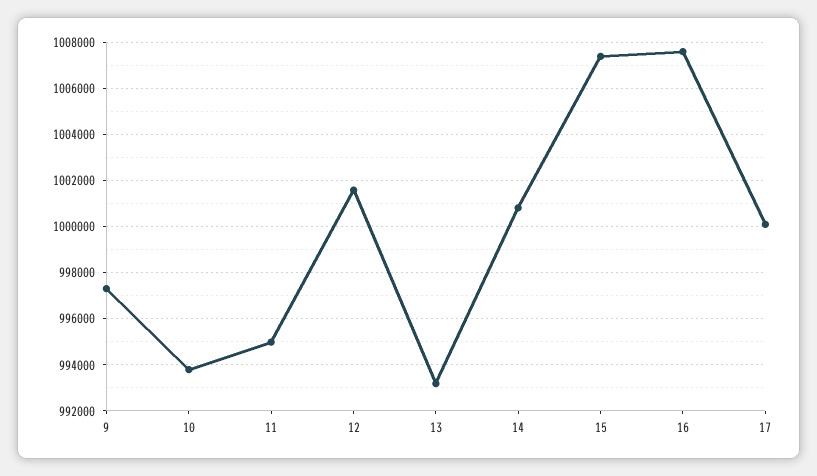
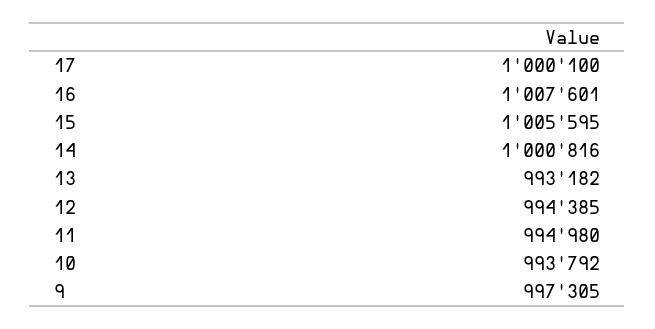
  {
    "9": 997305,
    "10": 993792,
    "11": 994980,
-   "12": 1001500,
+   "12": 994385,
    "13": 993182,
    "14": 1000816,
-   "15": 1007500,
+   "15": 1005595,
    "16": 1007601,
    "17": 1000100
  }

